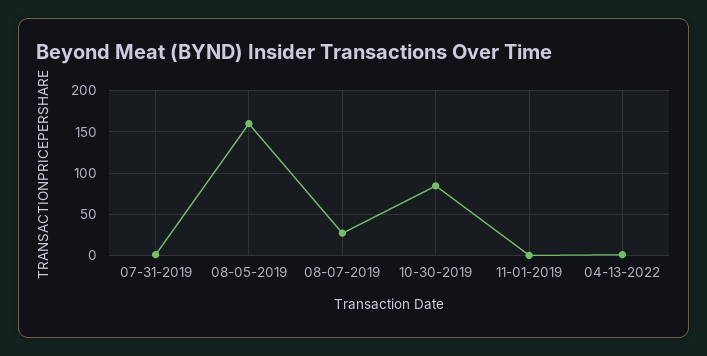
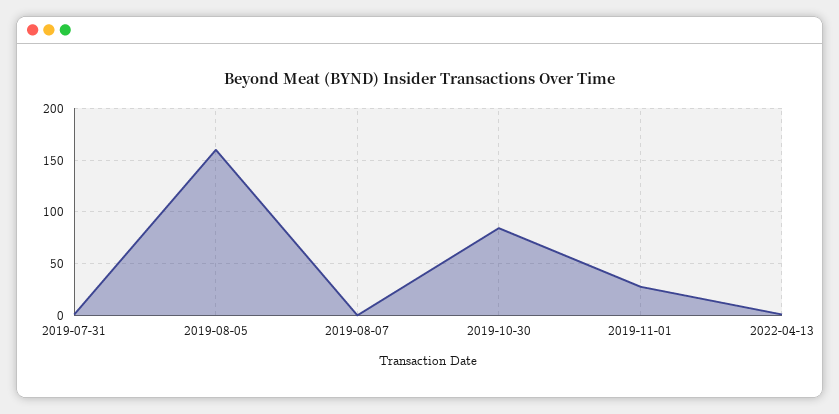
  {
    "07-31-2019": 0,
    "08-05-2019": 160,
-   "08-07-2019": 30,
+   "08-07-2019": 0,
    "10-30-2019": 80,
-   "11-01-2019": 0,
+   "11-01-2019": 30,
    "04-13-2022": 0
  }

